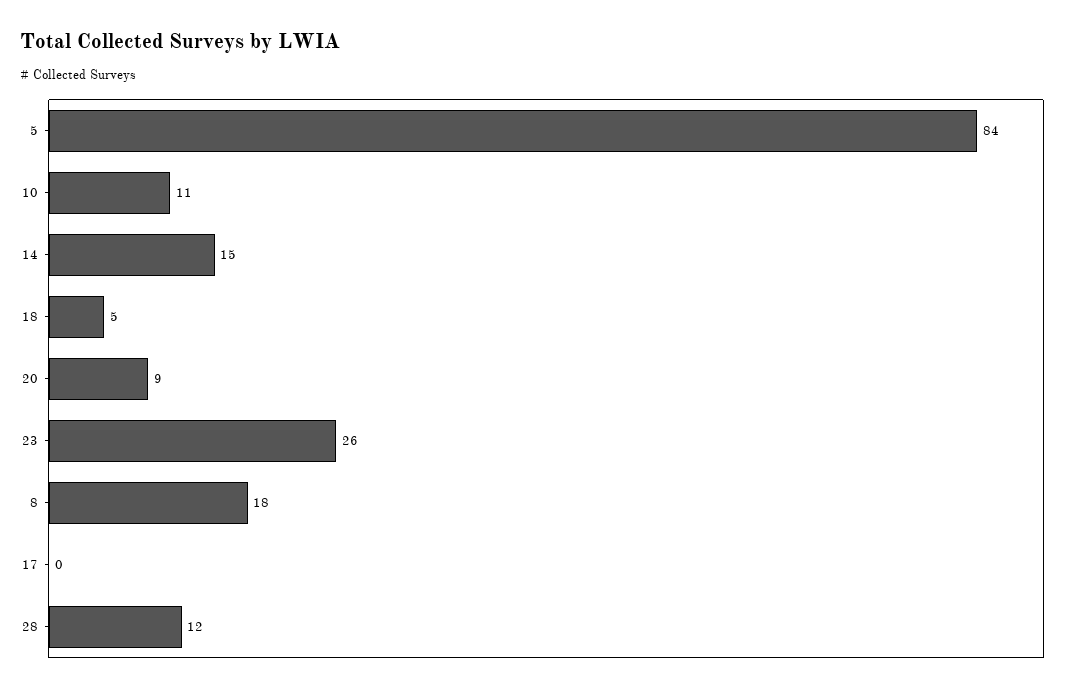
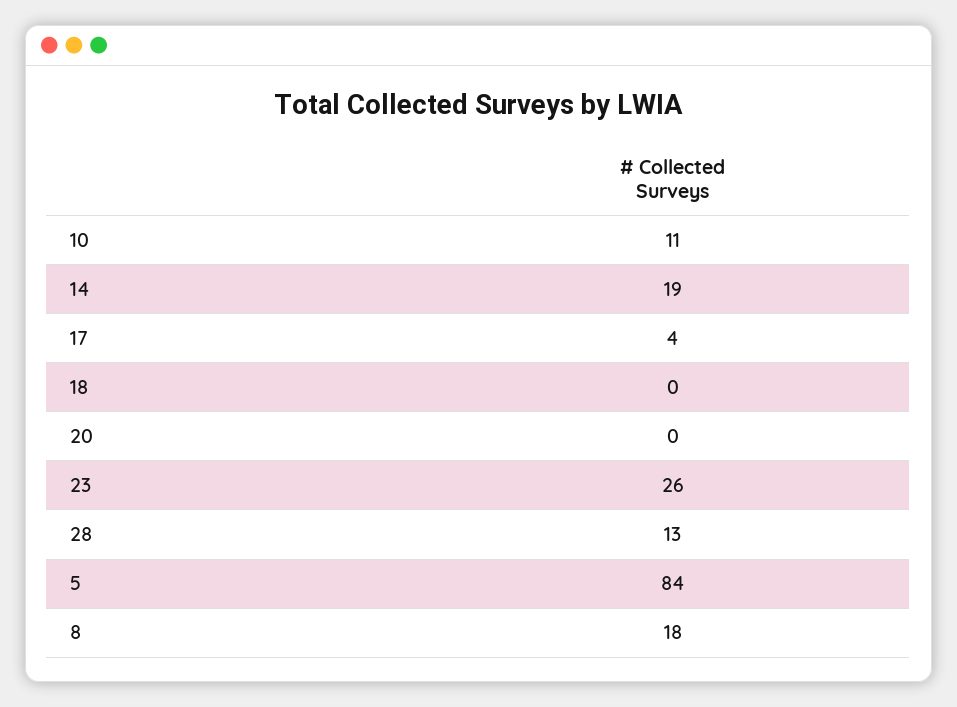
  {
    "5": 84,
    "10": 11,
-   "14": 15,
+   "14": 19,
-   "18": 5,
+   "18": 0,
-   "20": 9,
+   "20": 0,
    "23": 26,
    "8": 18,
-   "17": 0,
+   "17": 4,
-   "28": 12
+   "28": 13
  }

